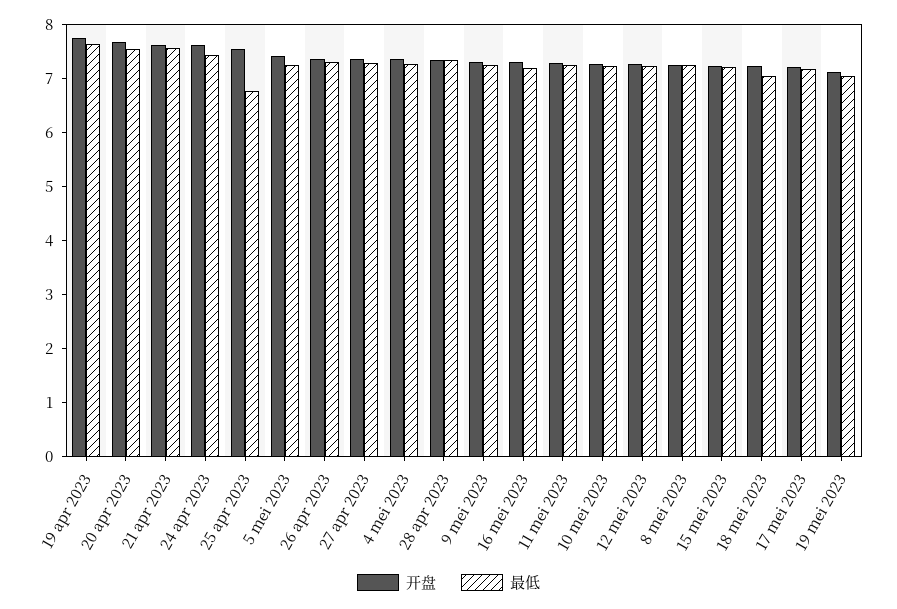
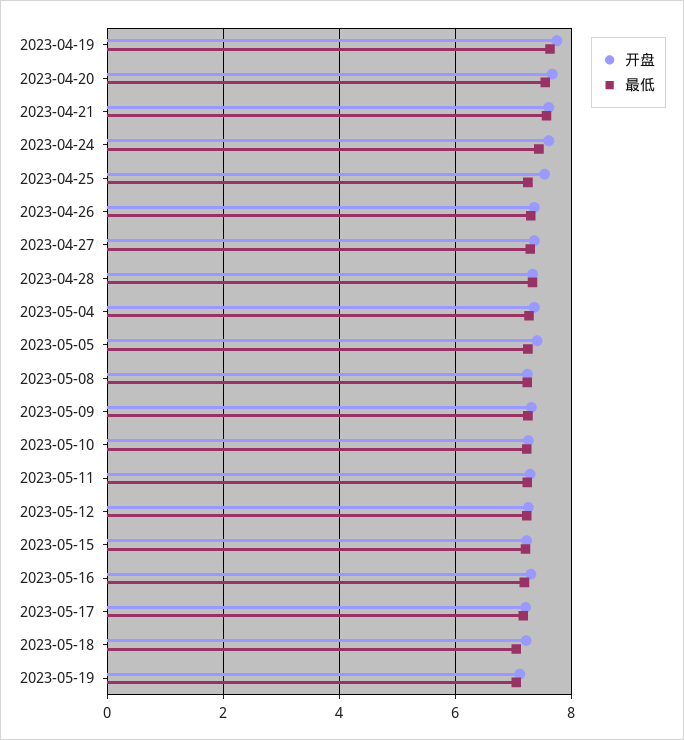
  {
    "开盘": {
      "19 apr 2023": 7.8,
      "20 apr 2023": 7.6,
      "21 apr 2023": 7.6,
      "24 apr 2023": 7.6,
      "25 apr 2023": 7.6,
      "5 mei 2023": 7.4,
      "26 apr 2023": 7.4,
      "27 apr 2023": 7.4,
      "4 mei 2023": 7.4,
      "28 apr 2023": 7.4,
      "9 mei 2023": 7.4,
      "16 mei 2023": 7.4,
      "11 mei 2023": 7.2,
      "10 mei 2023": 7.2,
      "12 mei 2023": 7.2,
      "8 mei 2023": 7.2,
      "15 mei 2023": 7.2,
      "18 mei 2023": 7.2,
      "17 mei 2023": 7.2,
      "19 mei 2023": 7.2
    },
    "最低": {
      "19 apr 2023": 7.6,
      "20 apr 2023": 7.6,
      "21 apr 2023": 7.6,
      "24 apr 2023": 7.4,
-     "25 apr 2023": 6.8,
+     "25 apr 2023": 7.2,
      "5 mei 2023": 7.2,
      "26 apr 2023": 7.4,
      "27 apr 2023": 7.2,
      "4 mei 2023": 7.2,
      "28 apr 2023": 7.4,
      "9 mei 2023": 7.2,
      "16 mei 2023": 7.2,
      "11 mei 2023": 7.2,
      "10 mei 2023": 7.2,
      "12 mei 2023": 7.2,
      "8 mei 2023": 7.2,
      "15 mei 2023": 7.2,
      "18 mei 2023": 7,
      "17 mei 2023": 7.2,
      "19 mei 2023": 7
    }
  }

